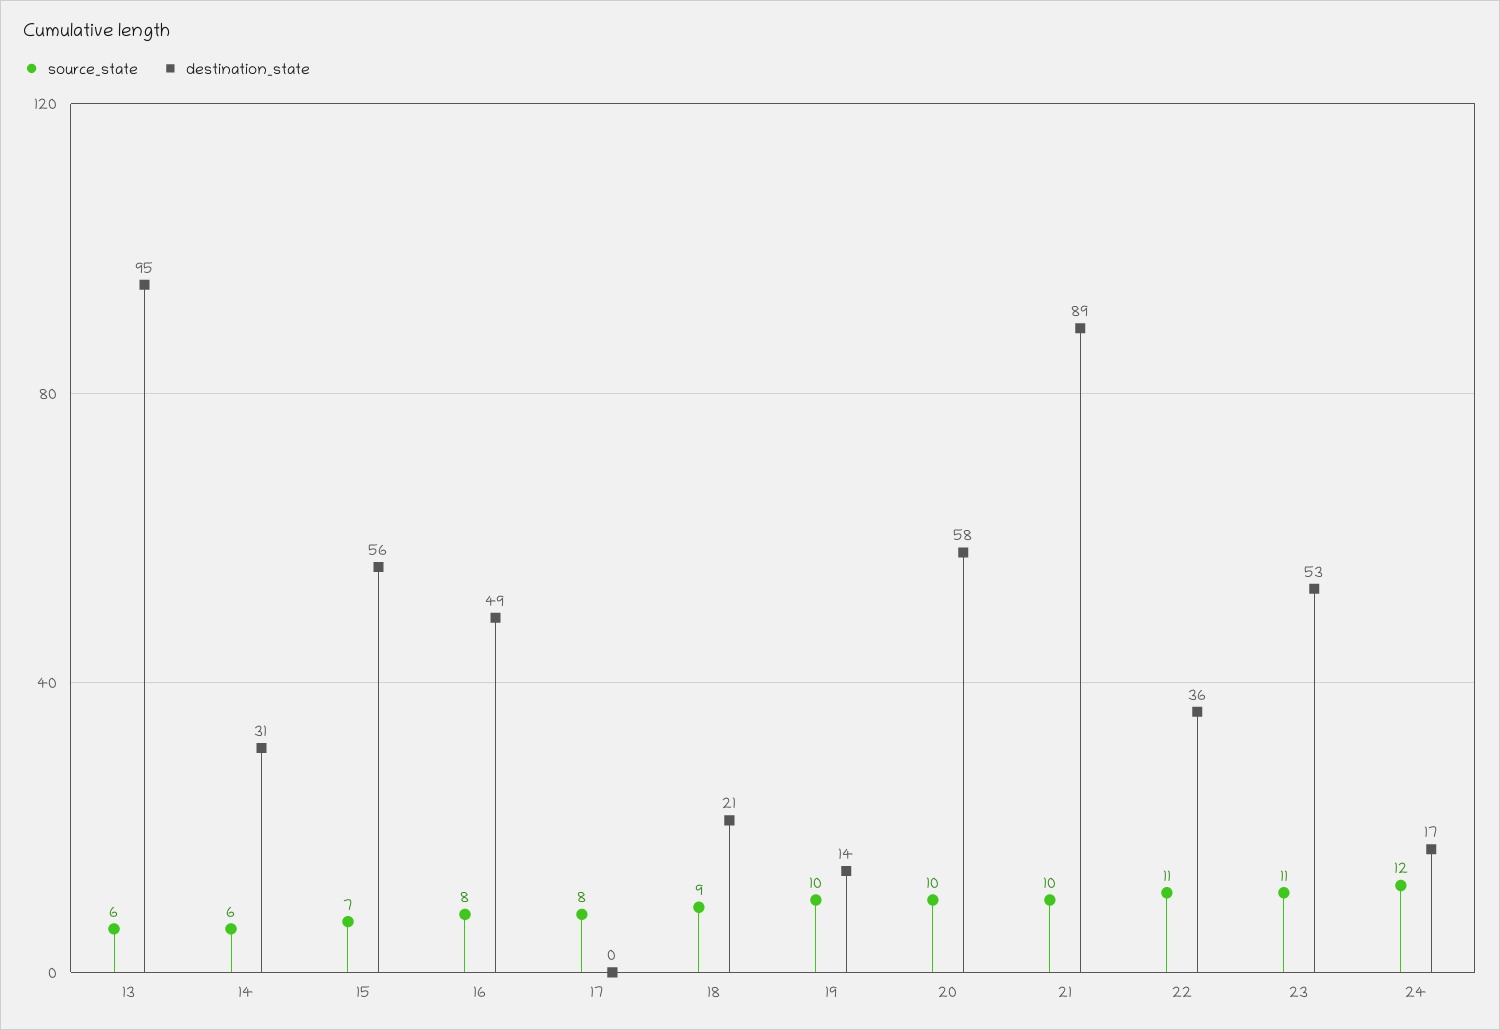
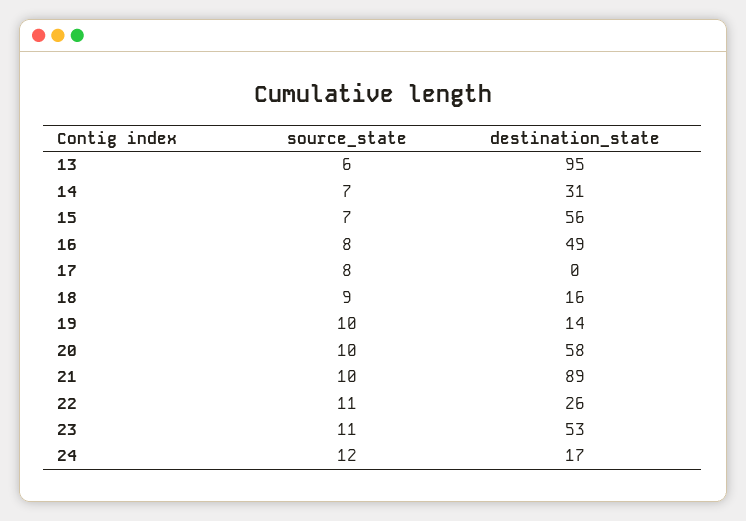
  {
    "source_state": {
      "13": 6,
-     "14": 6,
+     "14": 7,
      "15": 7,
      "16": 8,
      "17": 8,
      "18": 9,
      "19": 10,
      "20": 10,
      "21": 10,
      "22": 11,
      "23": 11,
      "24": 12
    },
    "destination_state": {
      "13": 95,
      "14": 31,
      "15": 56,
      "16": 49,
      "17": 0,
-     "18": 21,
+     "18": 16,
      "19": 14,
      "20": 58,
      "21": 89,
-     "22": 36,
+     "22": 26,
      "23": 53,
      "24": 17
    }
  }

